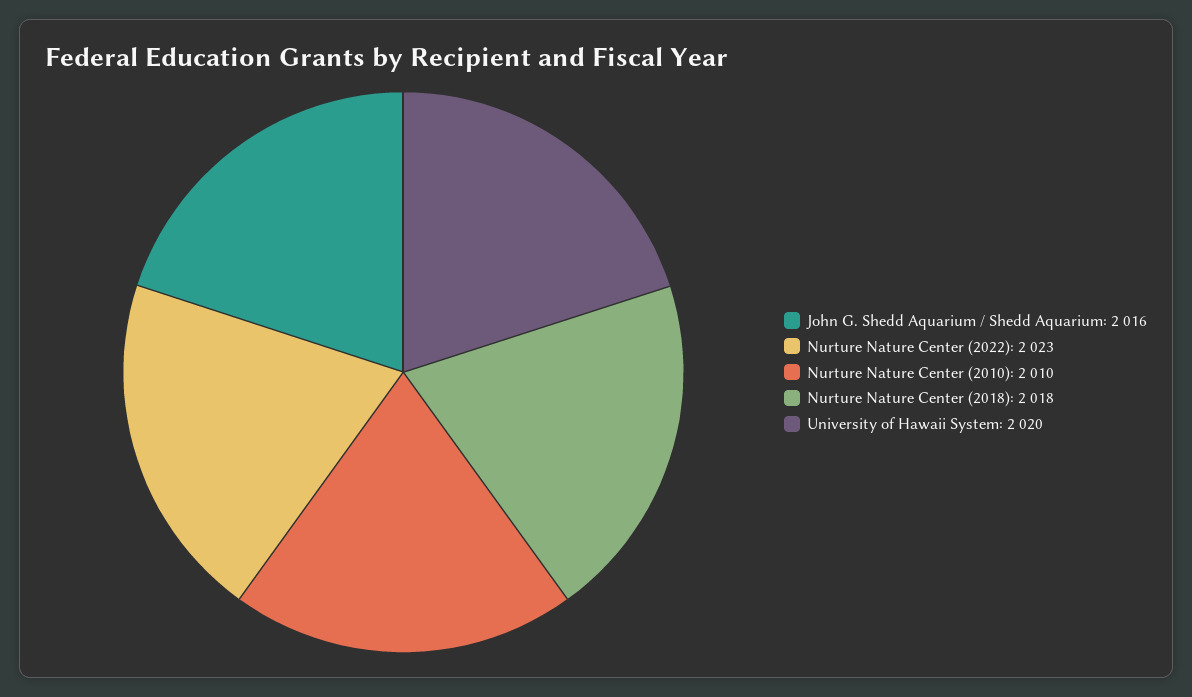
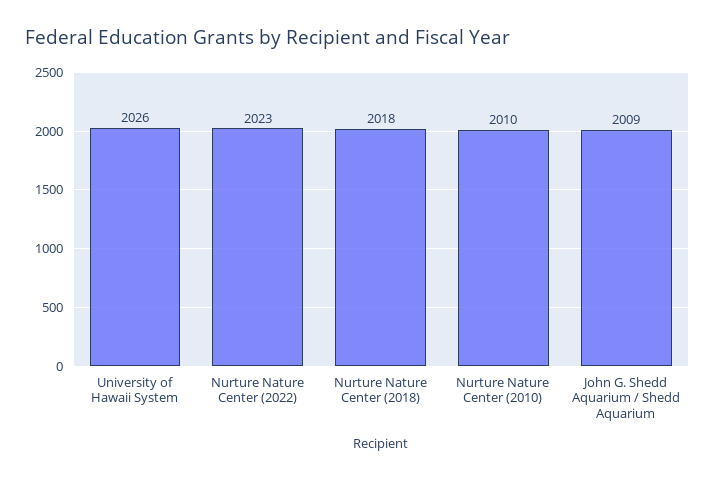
  {
-   "John G. Shedd Aquarium / Shedd Aquarium": 2016,
+   "John G. Shedd Aquarium / Shedd Aquarium": 2009,
    "Nurture Nature Center (2022)": 2023,
    "Nurture Nature Center (2010)": 2010,
    "Nurture Nature Center (2018)": 2018,
-   "University of Hawaii System": 2020
+   "University of Hawaii System": 2026
  }

